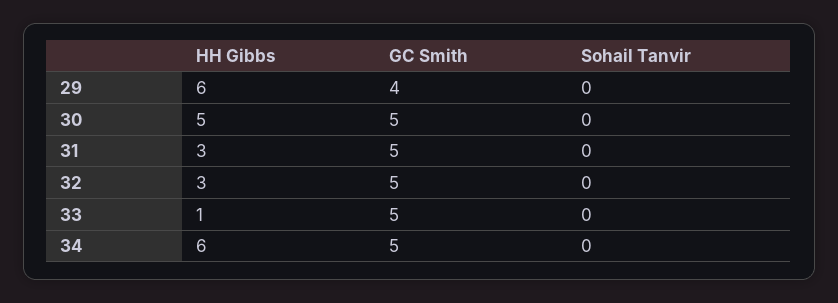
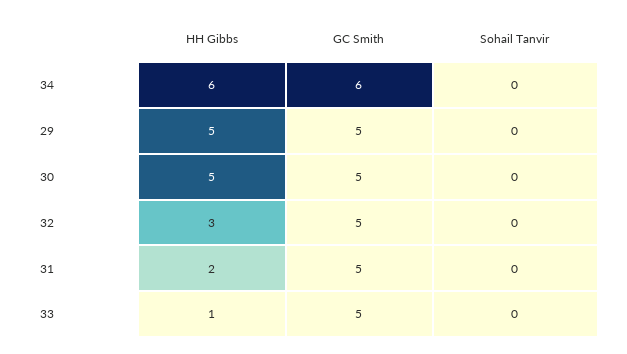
  {
    "HH Gibbs": {
-     "29": 6,
+     "29": 5,
      "30": 5,
-     "31": 3,
+     "31": 2,
      "32": 3,
      "33": 1,
      "34": 6
    },
    "GC Smith": {
-     "29": 4,
+     "29": 5,
      "30": 5,
      "31": 5,
      "32": 5,
      "33": 5,
-     "34": 5
+     "34": 6
    },
    "Sohail Tanvir": {
      "29": 0,
      "30": 0,
      "31": 0,
      "32": 0,
      "33": 0,
      "34": 0
    }
  }

